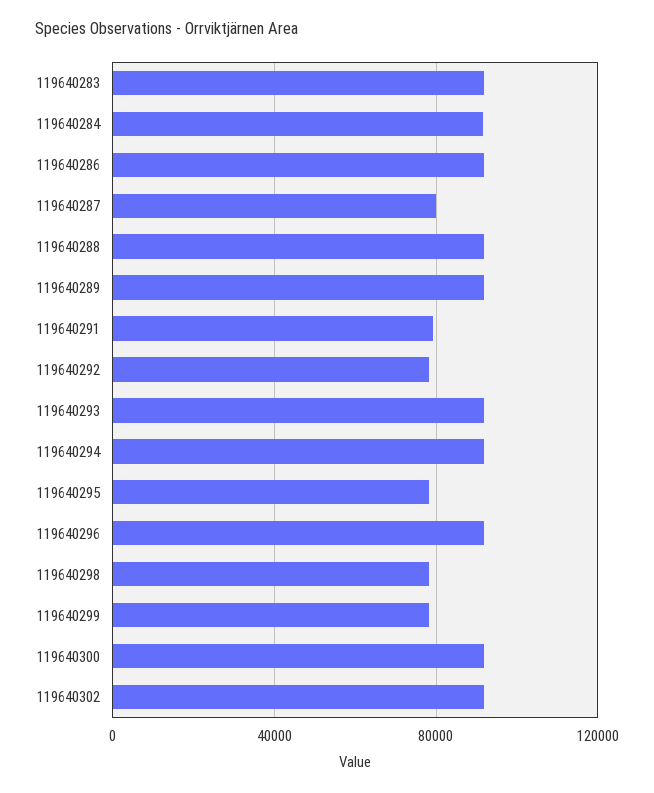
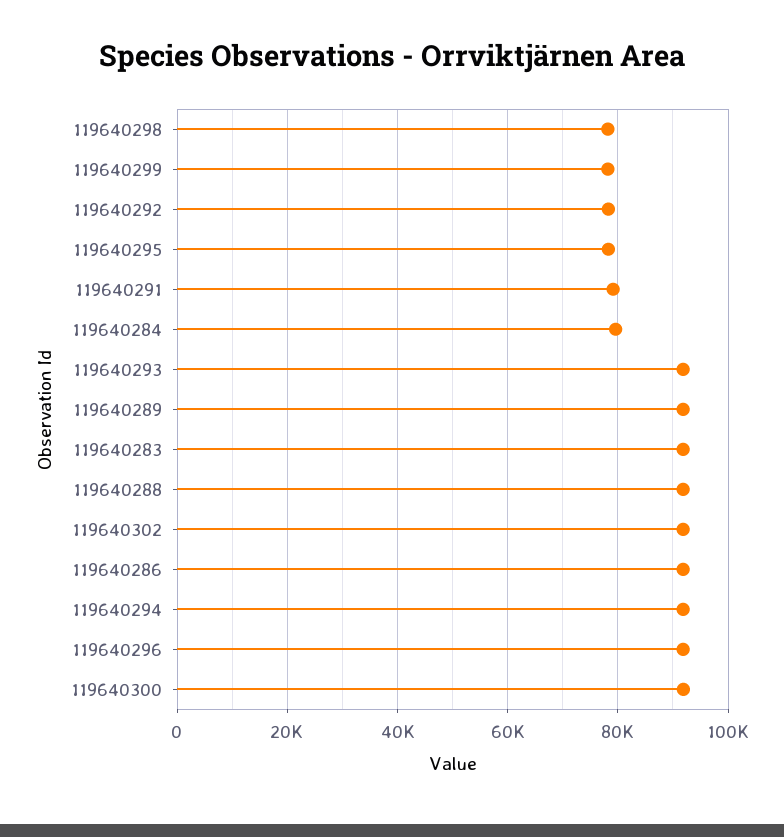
  {
    "119640283": 92000,
-   "119640284": 90000,
+   "119640284": 80000,
    "119640286": 92000,
-   "119640287": 80000,
    "119640288": 92000,
    "119640289": 92000,
    "119640291": 80000,
    "119640292": 78000,
    "119640293": 92000,
    "119640294": 92000,
    "119640295": 78000,
    "119640296": 92000,
    "119640298": 78000,
    "119640299": 78000,
    "119640300": 92000,
    "119640302": 92000
  }

